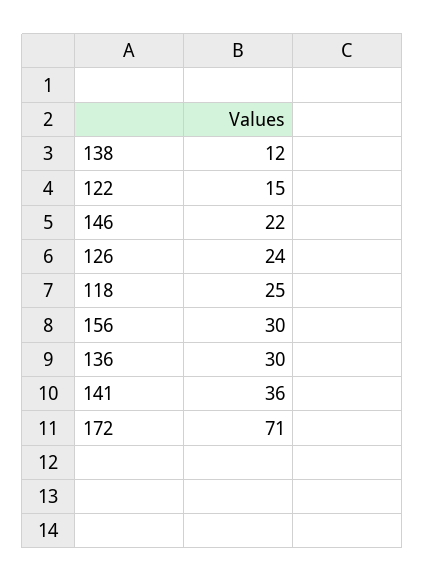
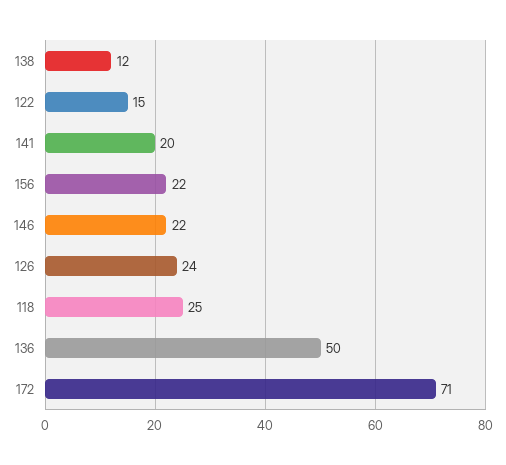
  {
    "138": 12,
    "122": 15,
    "146": 22,
    "126": 24,
    "118": 25,
-   "156": 30,
+   "156": 22,
-   "136": 30,
+   "136": 50,
-   "141": 36,
+   "141": 20,
    "172": 71
  }

